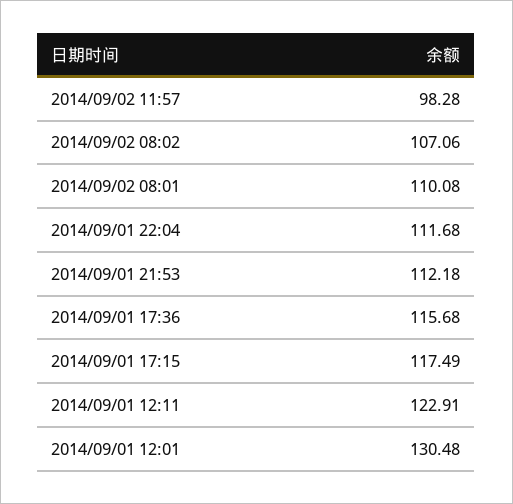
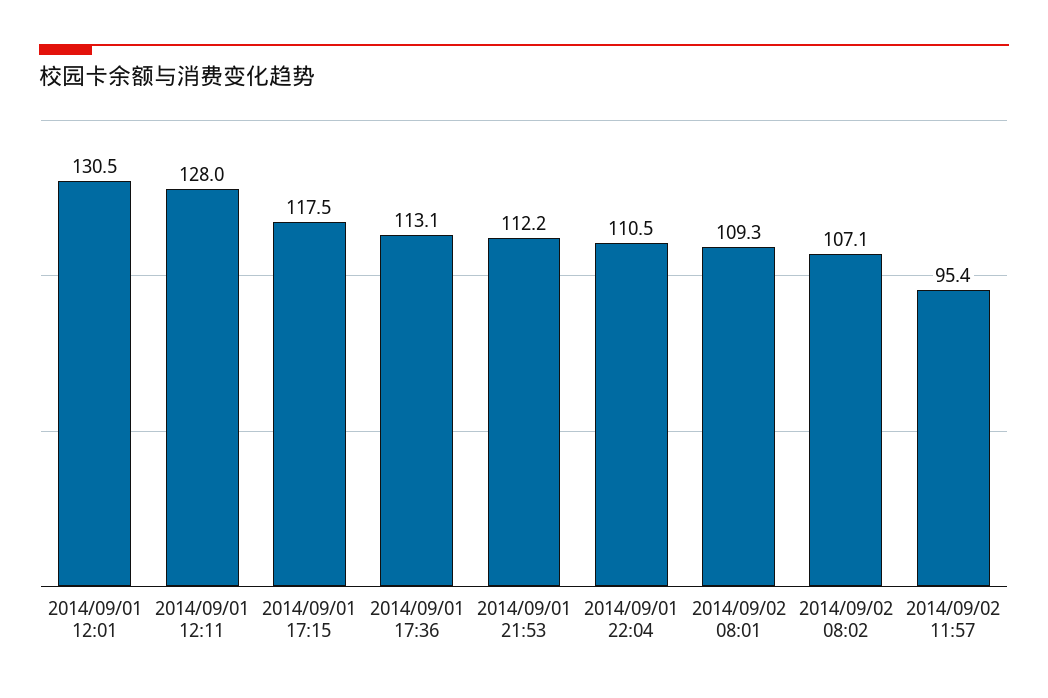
  {
-   "2014/09/02 11:57": 98.28,
+   "2014/09/02 11:57": 95.4,
    "2014/09/02 08:02": 107.06,
-   "2014/09/02 08:01": 110.08,
+   "2014/09/02 08:01": 109.3,
-   "2014/09/01 22:04": 111.68,
+   "2014/09/01 22:04": 110.5,
    "2014/09/01 21:53": 112.18,
-   "2014/09/01 17:36": 115.68,
+   "2014/09/01 17:36": 113.1,
    "2014/09/01 17:15": 117.49,
-   "2014/09/01 12:11": 122.91,
+   "2014/09/01 12:11": 128,
    "2014/09/01 12:01": 130.48
  }

